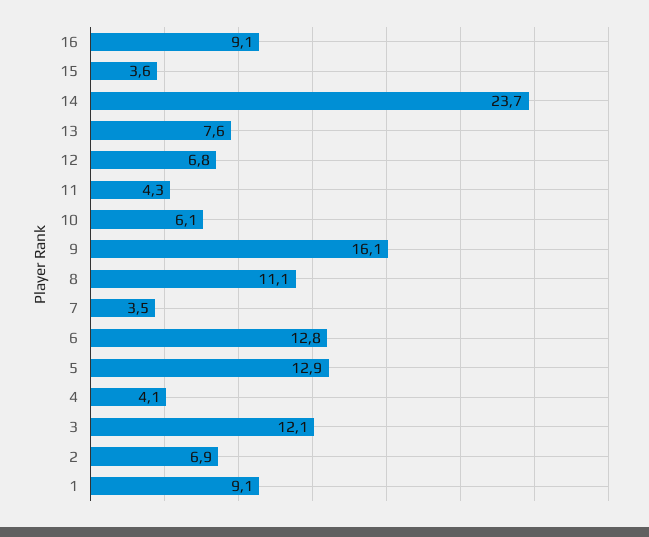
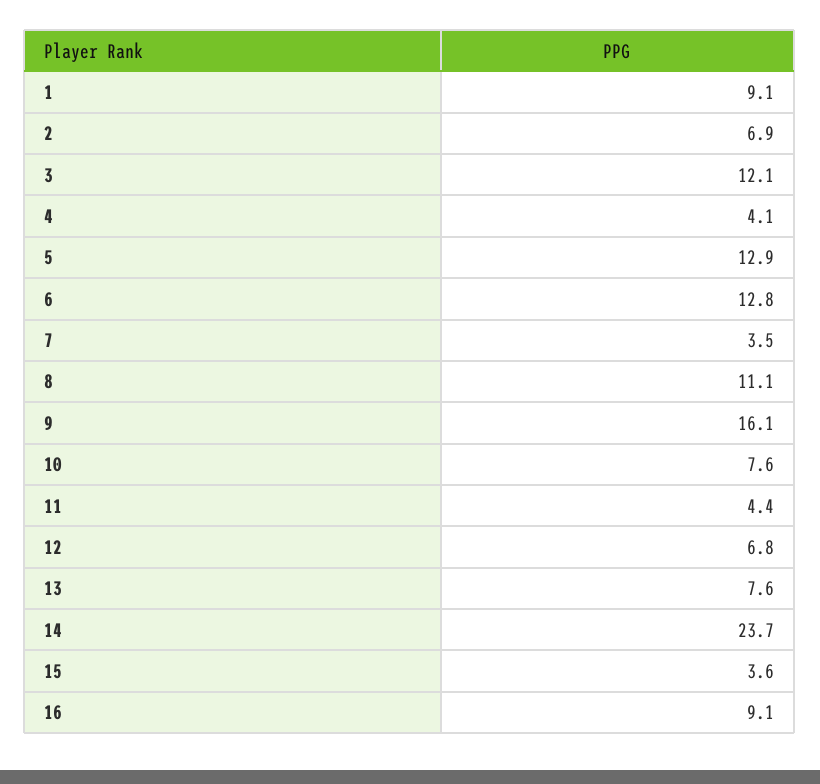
  {
    "16": 9.1,
    "15": 3.6,
    "14": 23.7,
    "13": 7.6,
    "12": 6.8,
-   "11": 4.3,
+   "11": 4.4,
-   "10": 6.1,
+   "10": 7.6,
    "9": 16.1,
    "8": 11.1,
    "7": 3.5,
    "6": 12.8,
    "5": 12.9,
    "4": 4.1,
    "3": 12.1,
    "2": 6.9,
    "1": 9.1
  }

